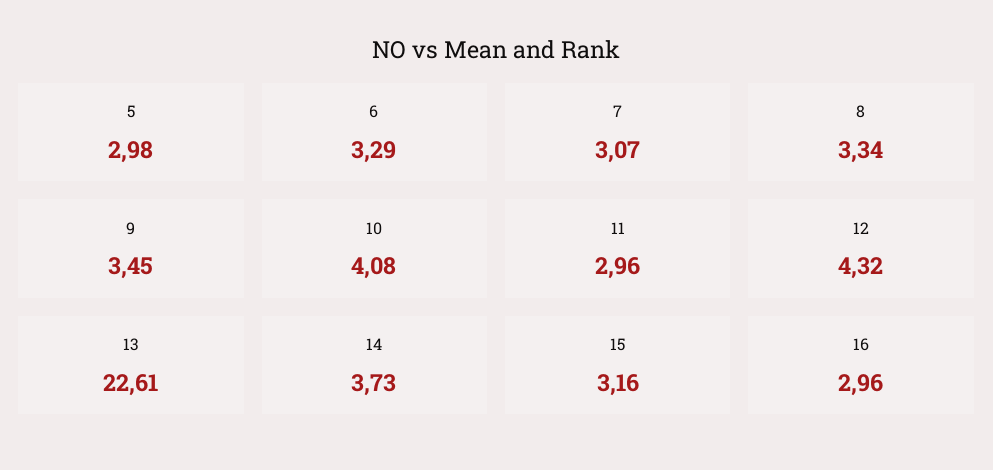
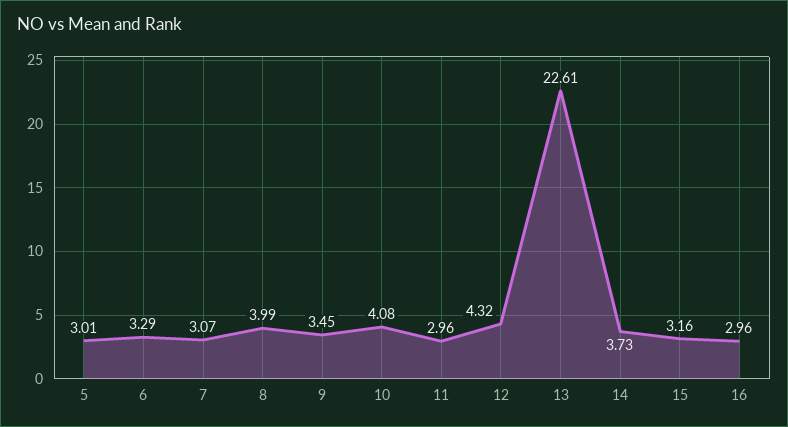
  {
-   "5": 2.98,
+   "5": 3.01,
    "6": 3.29,
    "7": 3.07,
-   "8": 3.34,
+   "8": 3.99,
    "9": 3.45,
    "10": 4.08,
    "11": 2.96,
    "12": 4.32,
    "13": 22.61,
    "14": 3.73,
    "15": 3.16,
    "16": 2.96
  }

